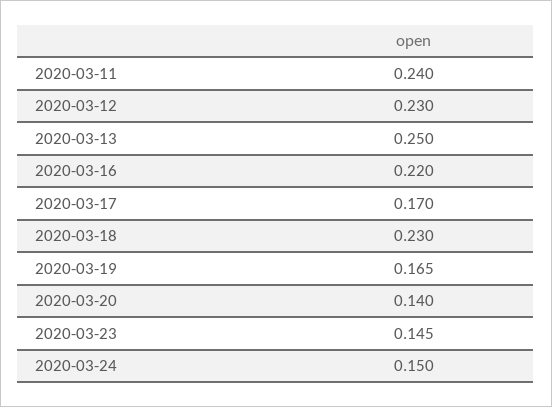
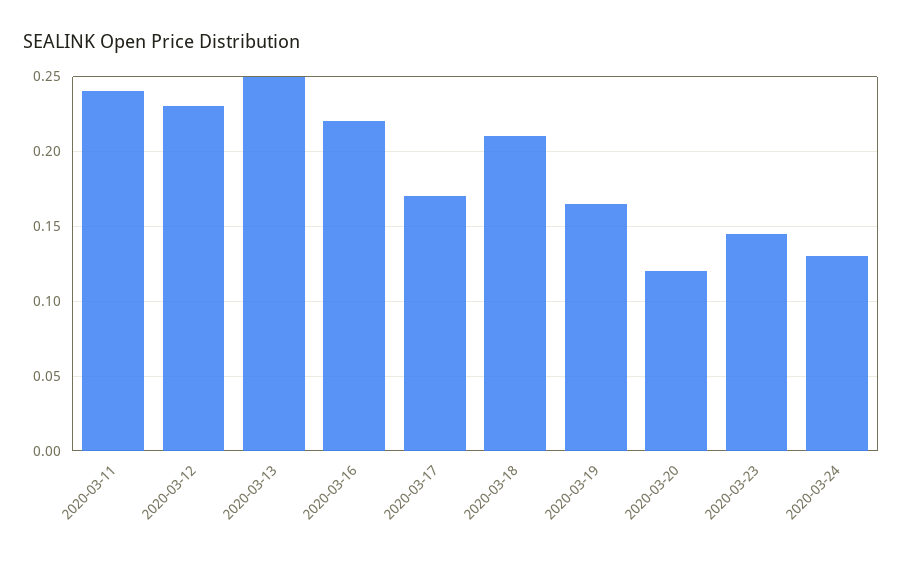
  {
    "2020-03-11": 0.24,
    "2020-03-12": 0.23,
    "2020-03-13": 0.25,
    "2020-03-16": 0.22,
    "2020-03-17": 0.17,
-   "2020-03-18": 0.23,
+   "2020-03-18": 0.21,
    "2020-03-19": 0.165,
-   "2020-03-20": 0.14,
+   "2020-03-20": 0.12,
    "2020-03-23": 0.145,
-   "2020-03-24": 0.15
+   "2020-03-24": 0.13
  }

